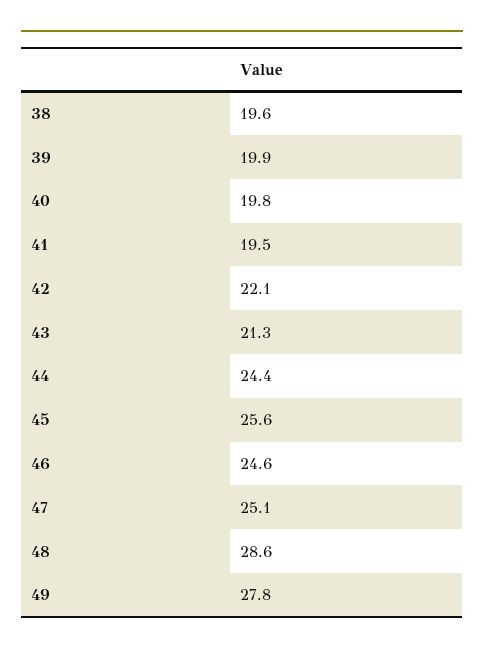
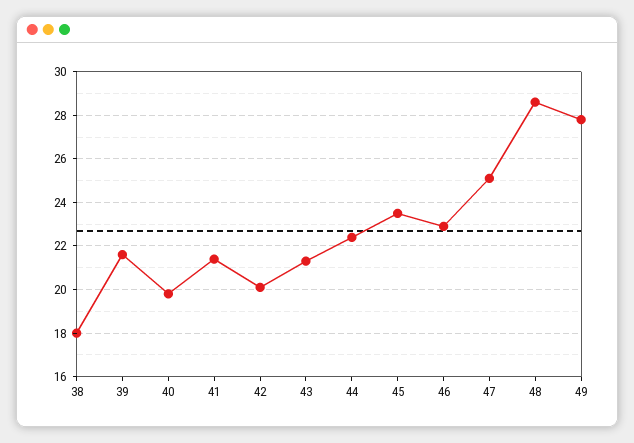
  {
-   "38": 19.6,
+   "38": 18,
-   "39": 19.9,
+   "39": 21.5,
    "40": 19.8,
-   "41": 19.5,
+   "41": 21.5,
-   "42": 22.1,
+   "42": 20,
    "43": 21.3,
-   "44": 24.4,
+   "44": 22.5,
-   "45": 25.6,
+   "45": 23.5,
-   "46": 24.6,
+   "46": 23,
    "47": 25.1,
    "48": 28.6,
    "49": 27.8
  }

